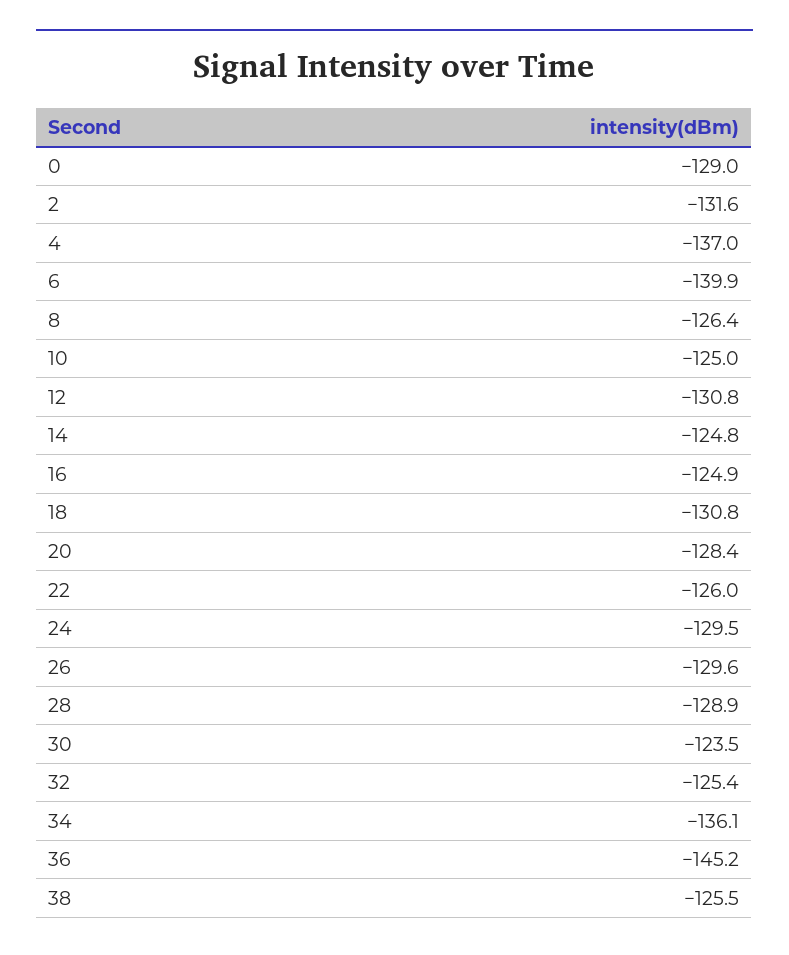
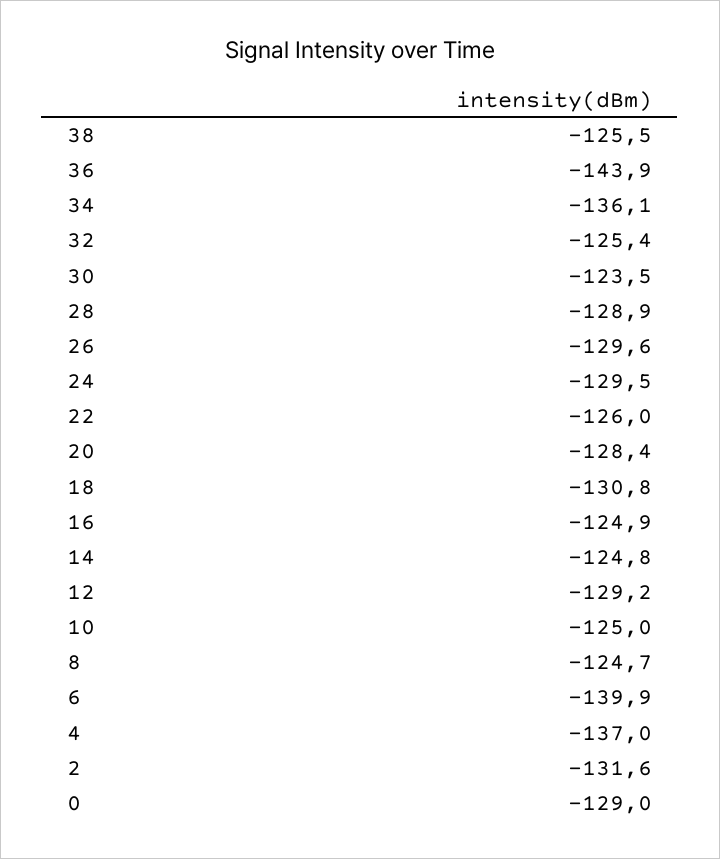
  {
    "0": -129,
    "2": -131.6,
    "4": -137,
    "6": -139.9,
-   "8": -126.4,
+   "8": -124.7,
    "10": -125,
-   "12": -130.8,
+   "12": -129.2,
    "14": -124.8,
    "16": -124.9,
    "18": -130.8,
    "20": -128.4,
    "22": -126,
    "24": -129.5,
    "26": -129.6,
    "28": -128.9,
    "30": -123.5,
    "32": -125.4,
    "34": -136.1,
-   "36": -145.2,
+   "36": -143.9,
    "38": -125.5
  }

